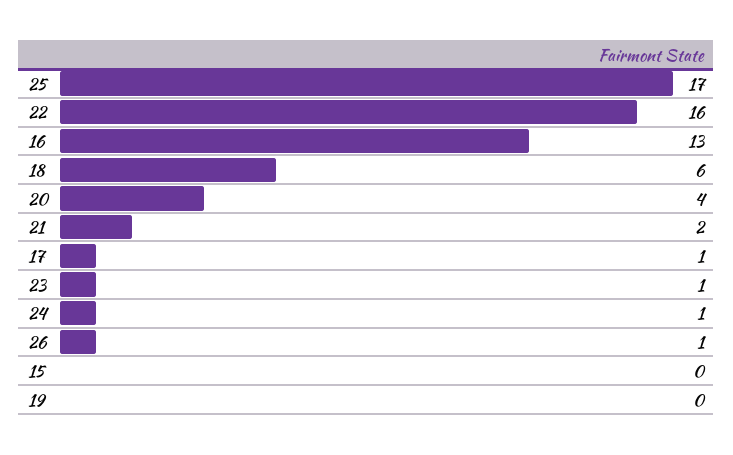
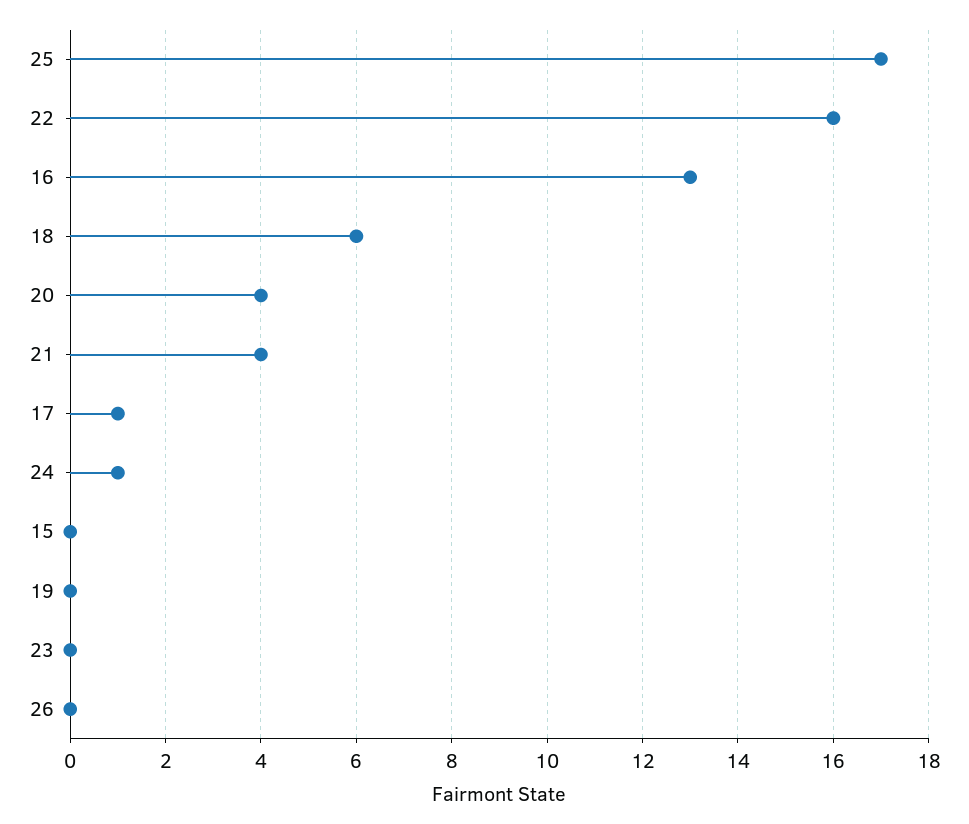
  {
    "25": 17,
    "22": 16,
    "16": 13,
    "18": 6,
    "20": 4,
-   "21": 2,
+   "21": 4,
    "17": 1,
-   "23": 1,
+   "23": 0,
    "24": 1,
-   "26": 1,
+   "26": 0,
    "15": 0,
    "19": 0
  }

